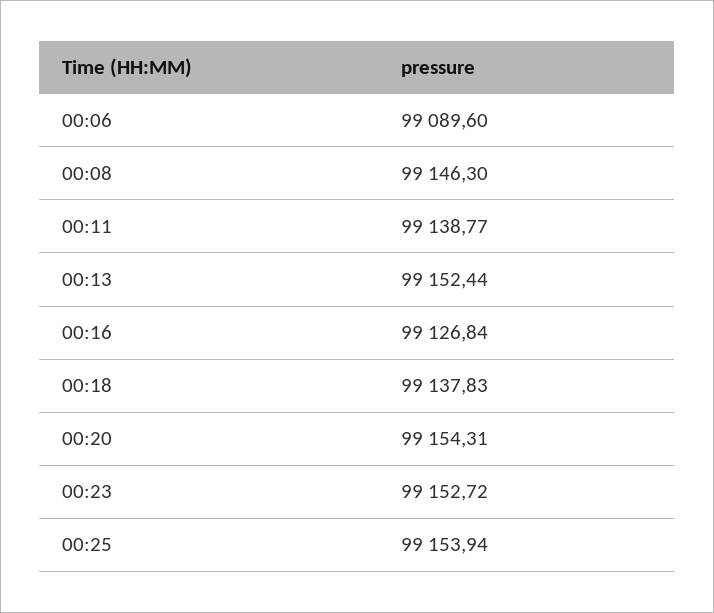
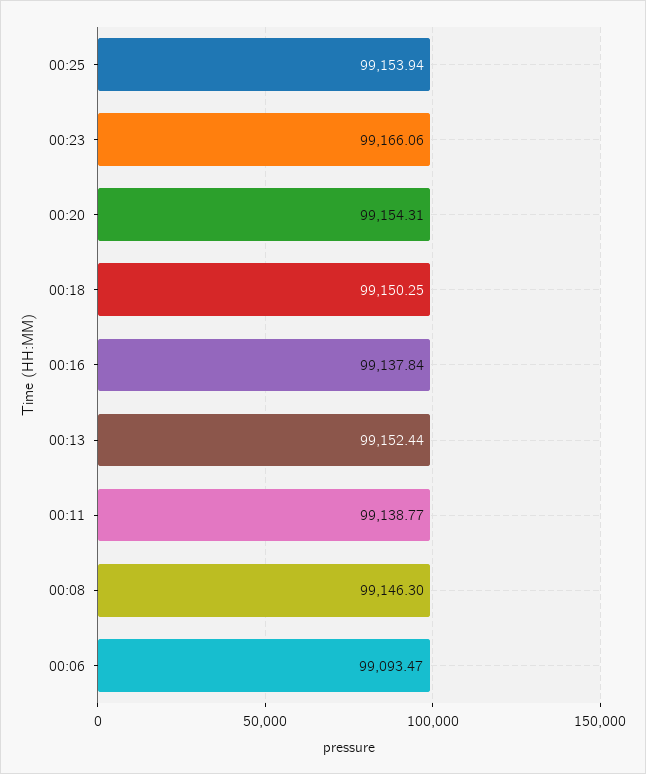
  {
-   "00:06": 99089.6,
+   "00:06": 99093.47,
    "00:08": 99146.3,
    "00:11": 99138.77,
    "00:13": 99152.44,
-   "00:16": 99126.84,
+   "00:16": 99137.84,
-   "00:18": 99137.83,
+   "00:18": 99150.25,
    "00:20": 99154.31,
-   "00:23": 99152.72,
+   "00:23": 99166.06,
    "00:25": 99153.94
  }

